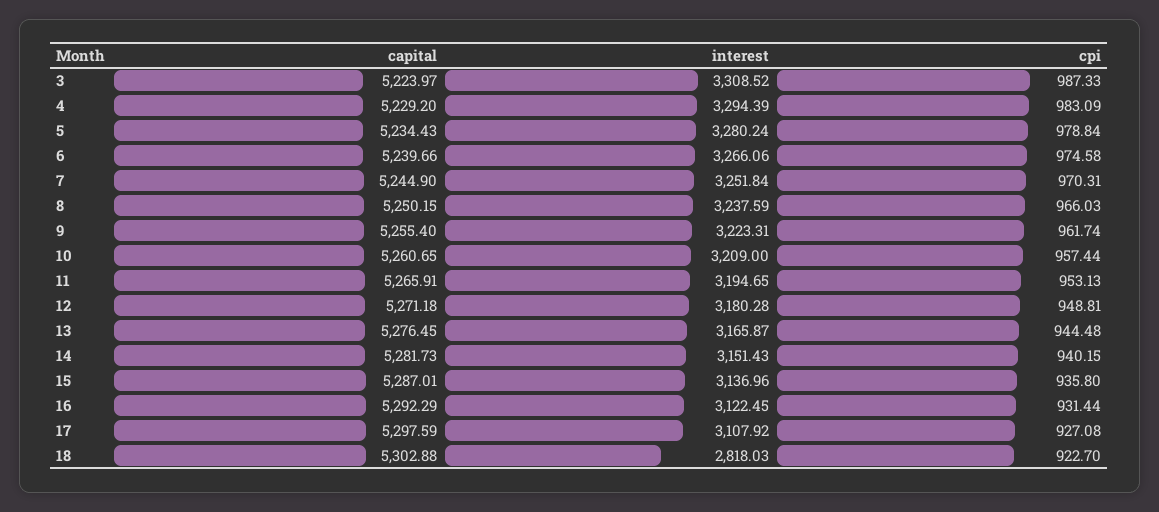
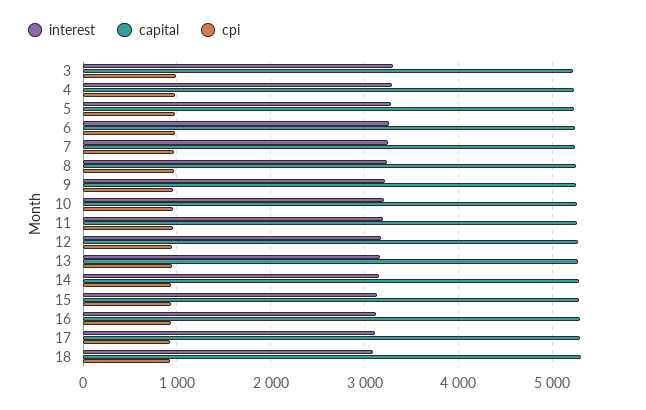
  {
    "capital": {
      "3": 5223.97,
      "4": 5229.2,
      "5": 5234.43,
      "6": 5239.66,
      "7": 5244.9,
      "8": 5250.15,
      "9": 5255.4,
      "10": 5260.65,
      "11": 5265.91,
      "12": 5271.18,
      "13": 5276.45,
      "14": 5281.73,
      "15": 5287.01,
      "16": 5292.29,
      "17": 5297.59,
      "18": 5302.88
    },
    "interest": {
      "3": 3308.52,
      "4": 3294.39,
      "5": 3280.24,
      "6": 3266.06,
      "7": 3251.84,
      "8": 3237.59,
      "9": 3223.31,
      "10": 3209,
      "11": 3194.65,
      "12": 3180.28,
      "13": 3165.87,
      "14": 3151.43,
      "15": 3136.96,
      "16": 3122.45,
      "17": 3107.92,
-     "18": 2818.03
+     "18": 3100
    },
    "cpi": {
      "3": 987.33,
      "4": 983.09,
      "5": 978.84,
      "6": 974.58,
      "7": 970.31,
      "8": 966.03,
      "9": 961.74,
      "10": 957.44,
      "11": 953.13,
      "12": 948.81,
      "13": 944.48,
      "14": 940.15,
      "15": 935.8,
      "16": 931.44,
      "17": 927.08,
      "18": 922.7
    }
  }

